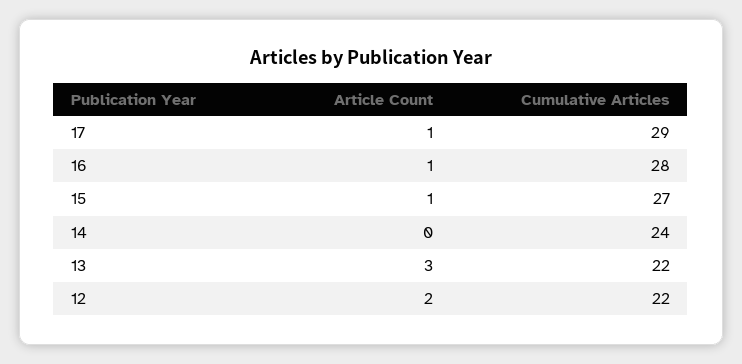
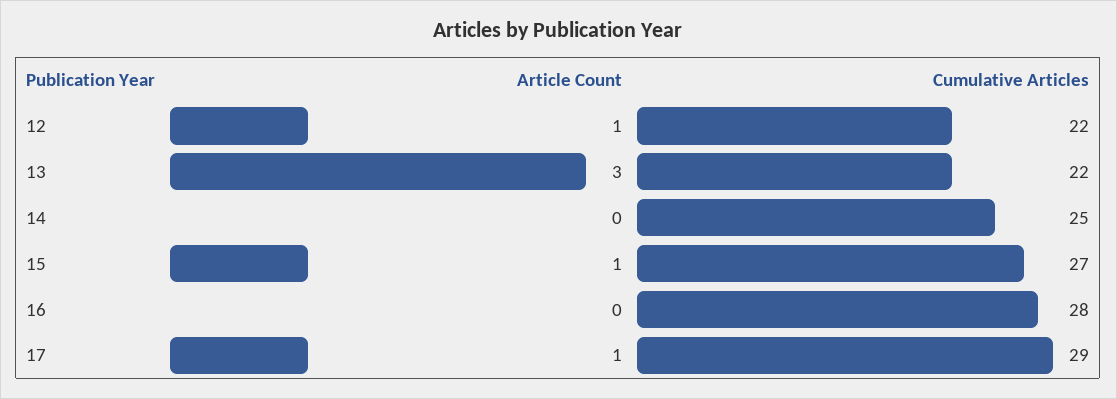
  {
    "Article Count": {
      "17": 1,
-     "16": 1,
+     "16": 0,
      "15": 1,
      "14": 0,
      "13": 3,
-     "12": 2
+     "12": 1
    },
    "Cumulative Articles": {
      "17": 29,
      "16": 28,
      "15": 27,
-     "14": 24,
+     "14": 25,
      "13": 22,
      "12": 22
    }
  }

